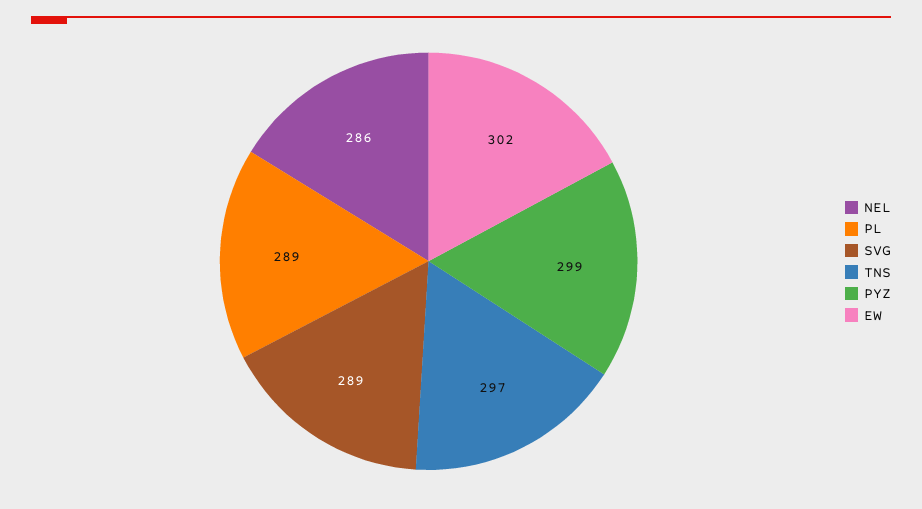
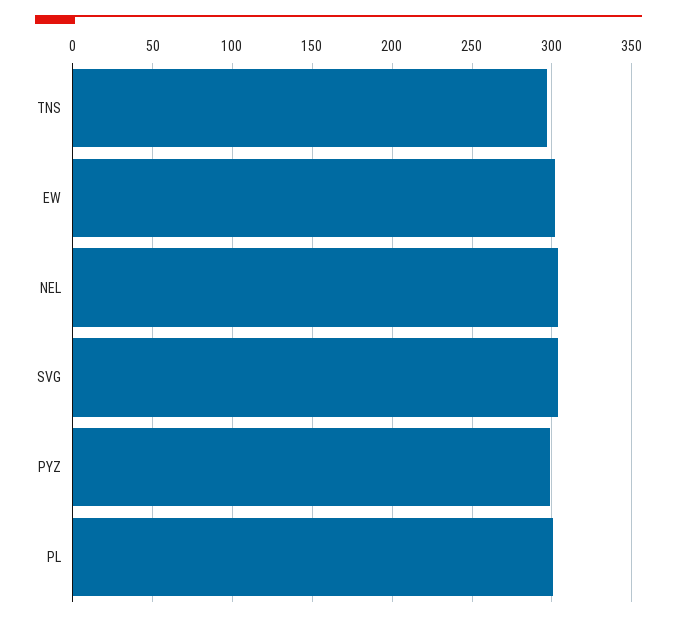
  {
-   "NEL": 286,
+   "NEL": 305,
-   "PL": 289,
+   "PL": 300,
-   "SVG": 289,
+   "SVG": 305,
    "TNS": 297,
    "PYZ": 299,
    "EW": 302
  }

